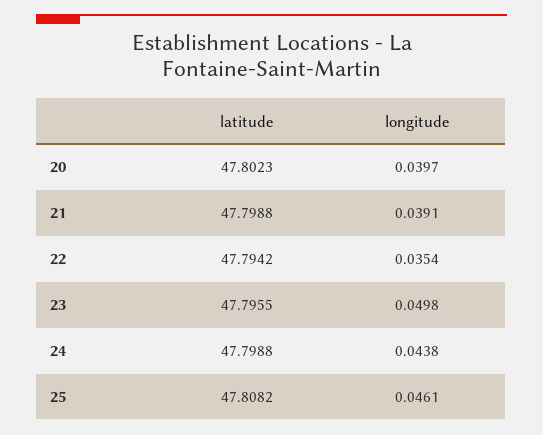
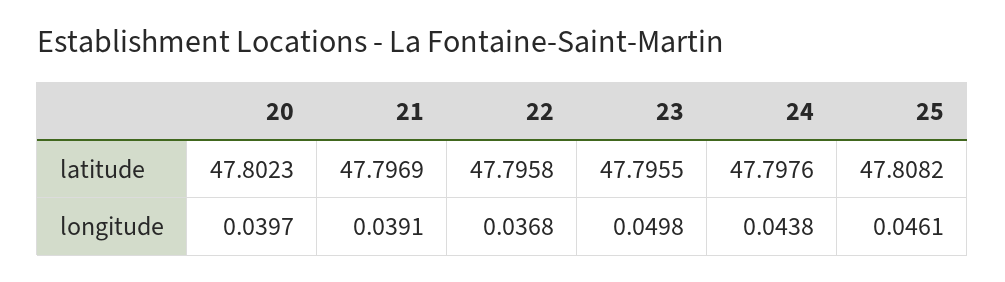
  {
    "latitude": {
      "20": 47.8023,
-     "21": 47.7988,
+     "21": 47.7969,
-     "22": 47.7942,
+     "22": 47.7958,
      "23": 47.7955,
-     "24": 47.7988,
+     "24": 47.7976,
      "25": 47.8082
    },
    "longitude": {
      "20": 0.0397,
      "21": 0.0391,
-     "22": 0.0354,
+     "22": 0.0368,
      "23": 0.0498,
      "24": 0.0438,
      "25": 0.0461
    }
  }

